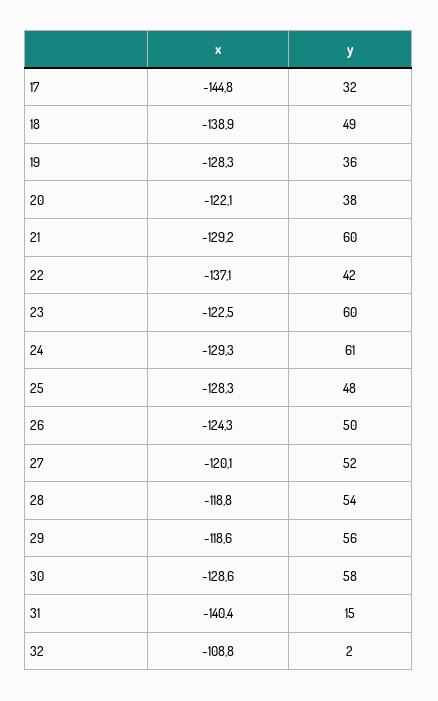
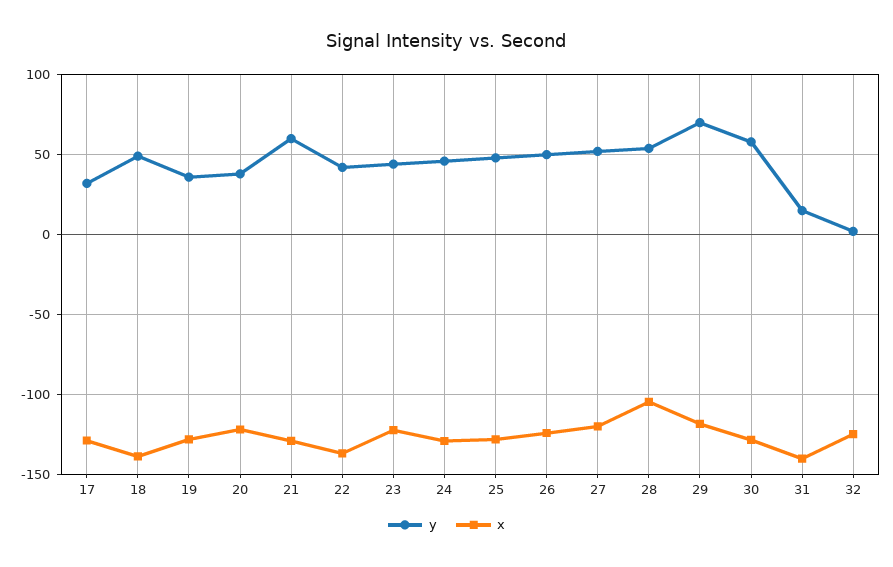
  {
    "x": {
-     "17": -144.8,
+     "17": -130,
      "18": -138.9,
      "19": -128.3,
      "20": -122.1,
      "21": -129.2,
      "22": -137.1,
      "23": -122.5,
      "24": -129.3,
      "25": -128.3,
      "26": -124.3,
      "27": -120.1,
-     "28": -118.8,
+     "28": -105,
      "29": -118.6,
      "30": -128.6,
      "31": -140.4,
-     "32": -108.8
+     "32": -125
    },
    "y": {
      "17": 32,
      "18": 49,
      "19": 36,
      "20": 38,
      "21": 60,
      "22": 42,
-     "23": 60,
+     "23": 45,
-     "24": 61,
+     "24": 45,
      "25": 48,
      "26": 50,
      "27": 52,
      "28": 54,
-     "29": 56,
+     "29": 70,
      "30": 58,
      "31": 15,
      "32": 2
    }
  }

